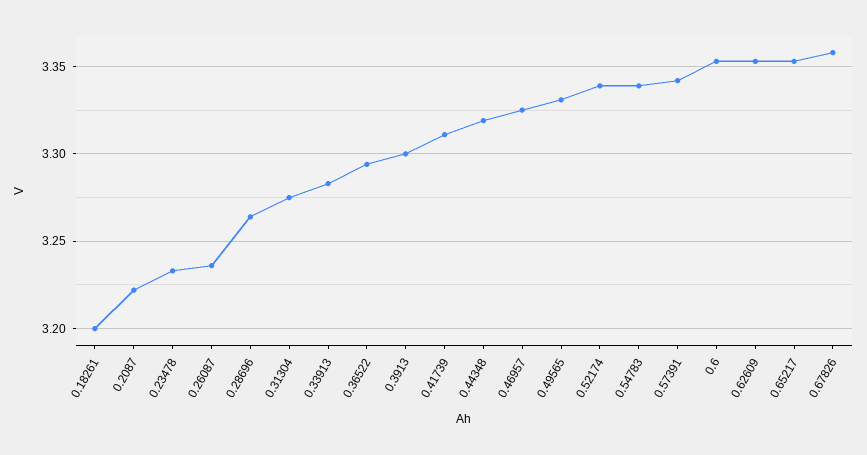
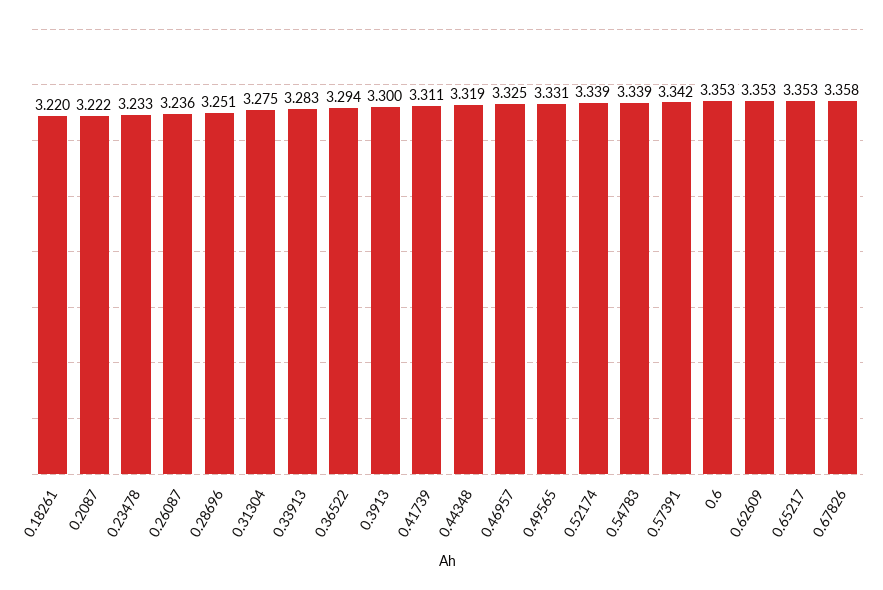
  {
-   "0.18261": 3.2,
+   "0.18261": 3.22,
    "0.2087": 3.222,
    "0.23478": 3.233,
    "0.26087": 3.236,
-   "0.28696": 3.265,
+   "0.28696": 3.251,
    "0.31304": 3.275,
    "0.33913": 3.283,
    "0.36522": 3.294,
    "0.3913": 3.3,
    "0.41739": 3.311,
    "0.44348": 3.319,
    "0.46957": 3.325,
    "0.49565": 3.331,
    "0.52174": 3.339,
    "0.54783": 3.339,
    "0.57391": 3.342,
    "0.6": 3.353,
    "0.62609": 3.353,
    "0.65217": 3.353,
    "0.67826": 3.358
  }

